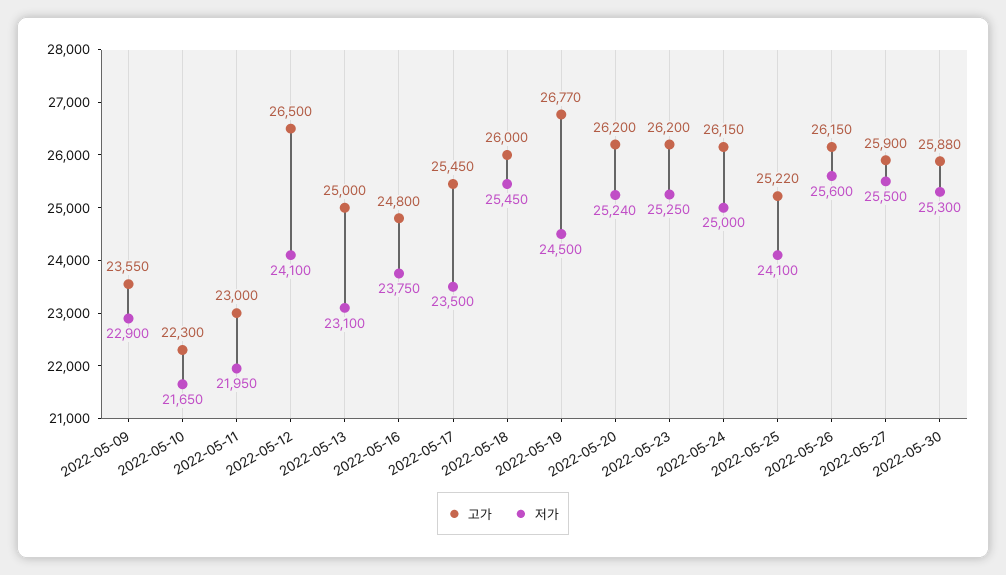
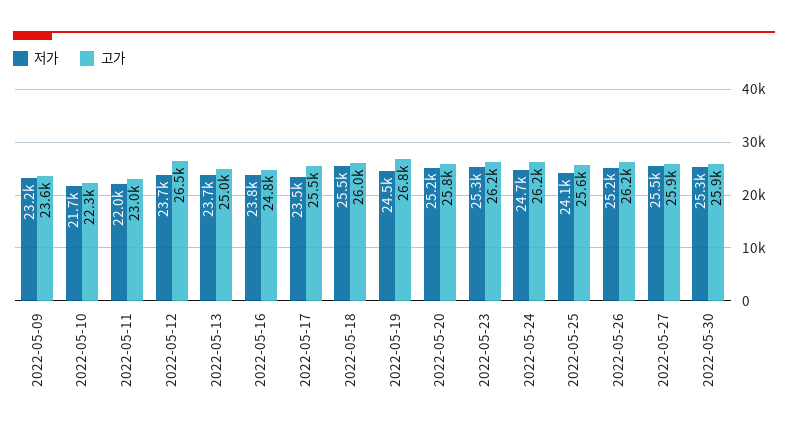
  {
    "고가": {
      "2022-05-09": 23550,
      "2022-05-10": 22300,
      "2022-05-11": 23000,
      "2022-05-12": 26500,
      "2022-05-13": 25000,
      "2022-05-16": 24800,
      "2022-05-17": 25450,
      "2022-05-18": 26000,
      "2022-05-19": 26770,
-     "2022-05-20": 26200,
+     "2022-05-20": 25800,
      "2022-05-23": 26200,
      "2022-05-24": 26150,
-     "2022-05-25": 25220,
+     "2022-05-25": 25600,
      "2022-05-26": 26150,
      "2022-05-27": 25900,
      "2022-05-30": 25880
    },
    "저가": {
-     "2022-05-09": 22900,
+     "2022-05-09": 23200,
      "2022-05-10": 21650,
      "2022-05-11": 21950,
-     "2022-05-12": 24100,
+     "2022-05-12": 23700,
-     "2022-05-13": 23100,
+     "2022-05-13": 23700,
      "2022-05-16": 23750,
      "2022-05-17": 23500,
      "2022-05-18": 25450,
      "2022-05-19": 24500,
      "2022-05-20": 25240,
      "2022-05-23": 25250,
-     "2022-05-24": 25000,
+     "2022-05-24": 24700,
      "2022-05-25": 24100,
-     "2022-05-26": 25600,
+     "2022-05-26": 25200,
      "2022-05-27": 25500,
      "2022-05-30": 25300
    }
  }

